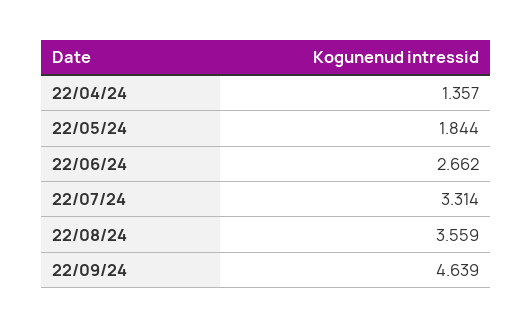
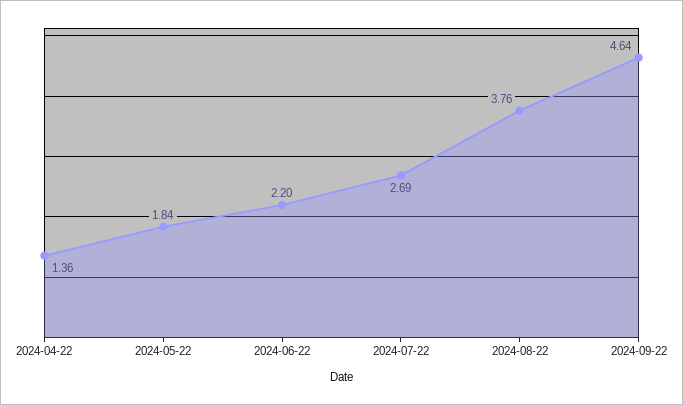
  {
    "22/04/24": 1.357,
    "22/05/24": 1.844,
-   "22/06/24": 2.662,
+   "22/06/24": 2.2,
-   "22/07/24": 3.314,
+   "22/07/24": 2.69,
-   "22/08/24": 3.559,
+   "22/08/24": 3.76,
    "22/09/24": 4.639
  }

